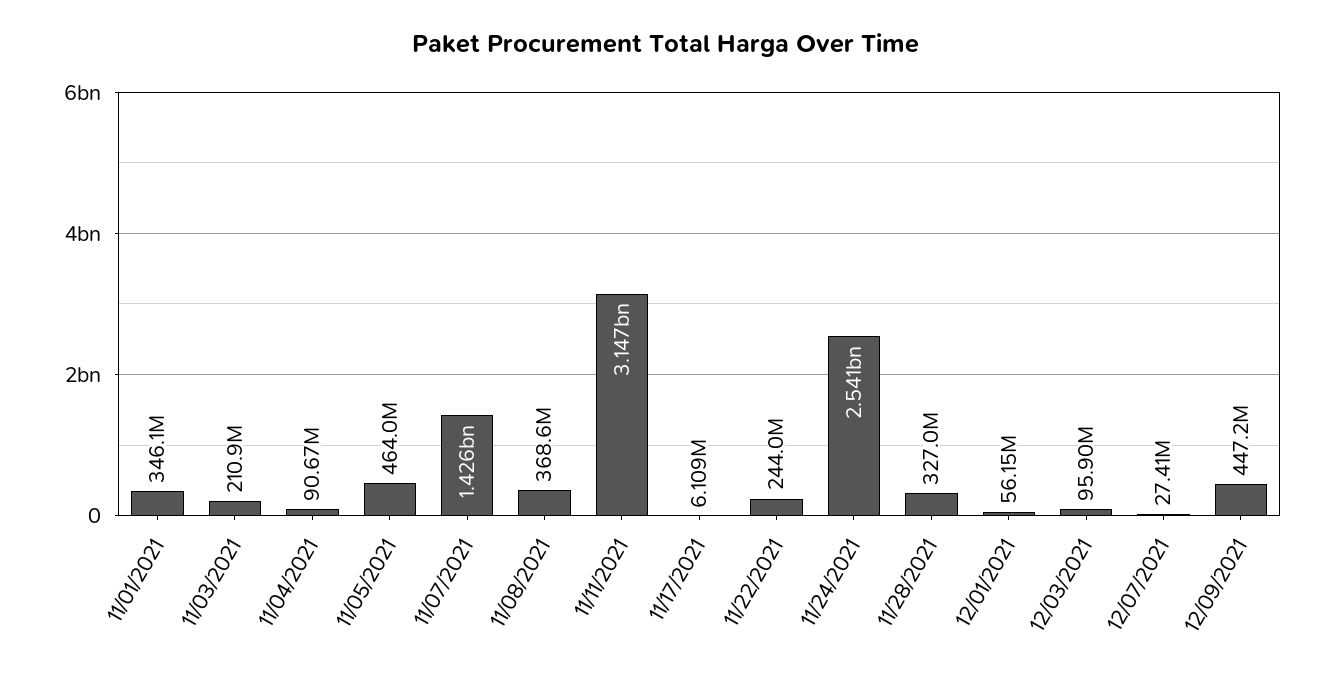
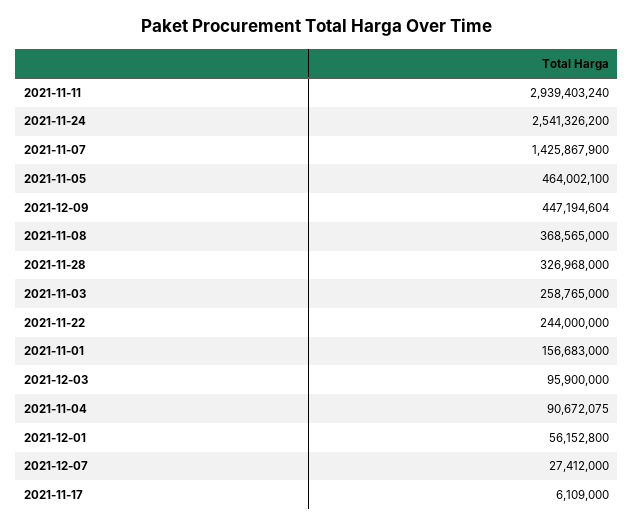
  {
-   "11/01/2021": 346100000,
+   "11/01/2021": 156683000,
-   "11/03/2021": 210900000,
+   "11/03/2021": 258765000,
    "11/04/2021": 90672075,
    "11/05/2021": 464002100,
    "11/07/2021": 1425867900,
    "11/08/2021": 368565000,
-   "11/11/2021": 3147000000,
+   "11/11/2021": 2939403240,
    "11/17/2021": 6109000,
    "11/22/2021": 244000000,
    "11/24/2021": 2541326200,
    "11/28/2021": 326968000,
    "12/01/2021": 56152800,
    "12/03/2021": 95900000,
    "12/07/2021": 27412000,
    "12/09/2021": 447194604
  }

